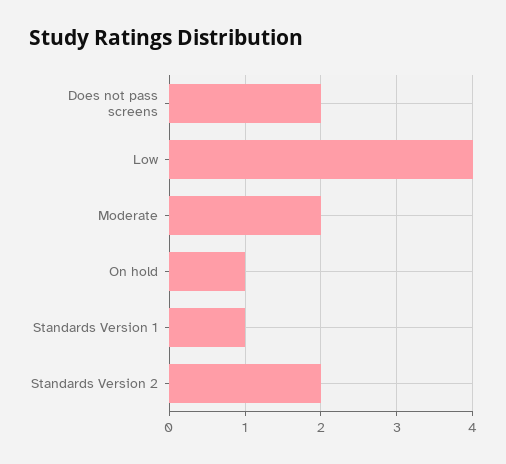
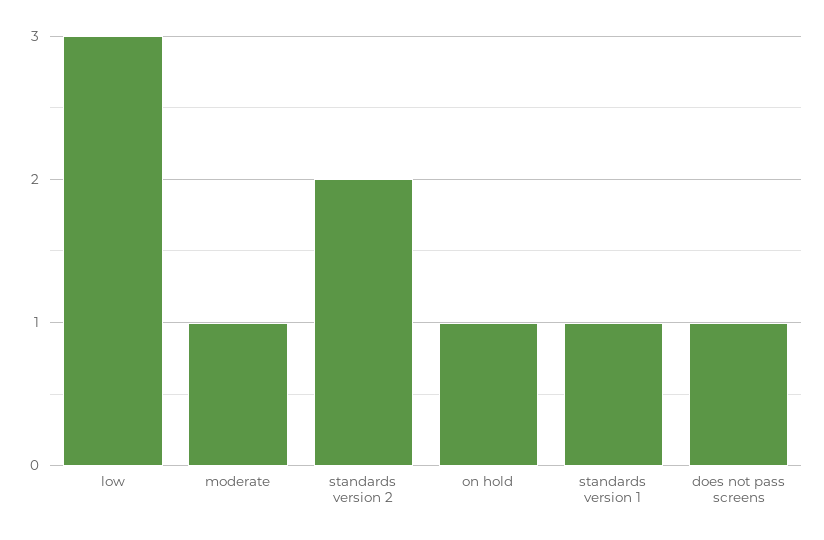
  {
-   "Does not pass screens": 2,
+   "Does not pass screens": 1,
-   "Low": 4,
+   "Low": 3,
-   "Moderate": 2,
+   "Moderate": 1,
    "On hold": 1,
    "Standards Version 1": 1,
    "Standards Version 2": 2
  }

